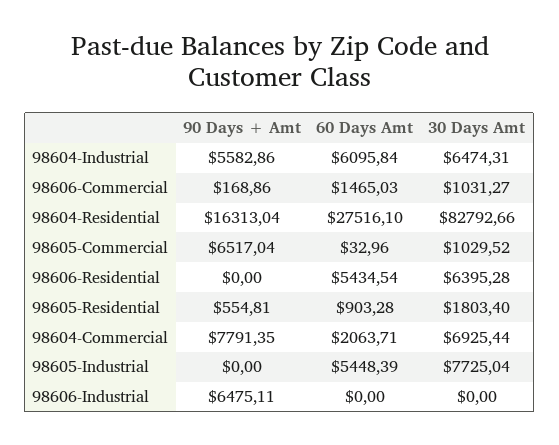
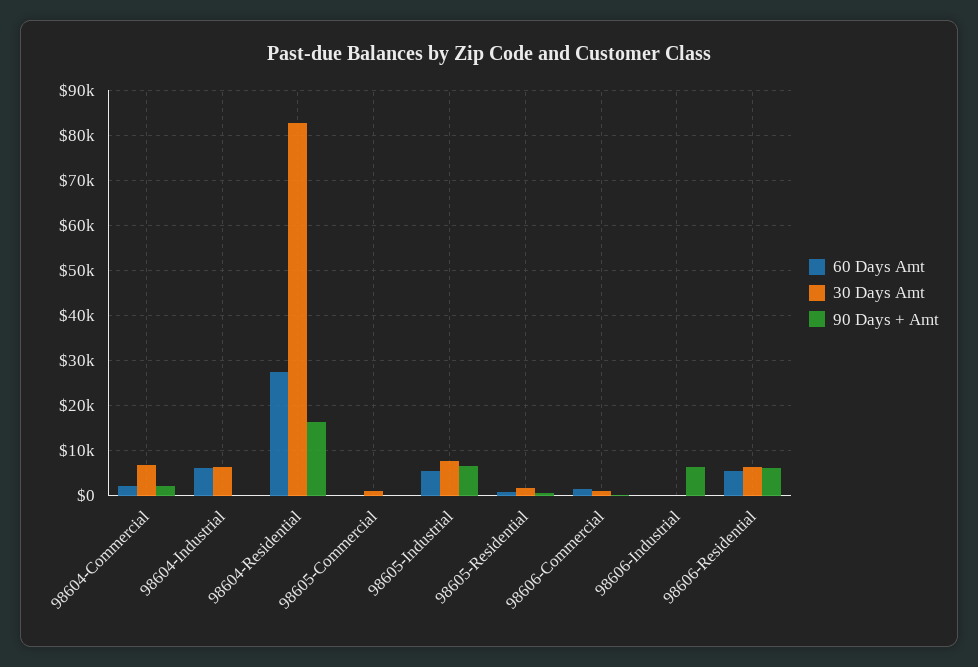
  {
    "90 Days + Amt": {
-     "98604-Industrial": 5582.86,
+     "98604-Industrial": 0,
      "98606-Commercial": 168.86,
      "98604-Residential": 16313.04,
-     "98605-Commercial": 6517.04,
+     "98605-Commercial": 0,
-     "98606-Residential": 0,
+     "98606-Residential": 6000,
      "98605-Residential": 554.81,
-     "98604-Commercial": 7791.35,
+     "98604-Commercial": 2000,
-     "98605-Industrial": 0,
+     "98605-Industrial": 6000,
      "98606-Industrial": 6475.11
    },
    "60 Days Amt": {
      "98604-Industrial": 6095.84,
      "98606-Commercial": 1465.03,
      "98604-Residential": 27516.1,
      "98605-Commercial": 32.96,
      "98606-Residential": 5434.54,
      "98605-Residential": 903.28,
      "98604-Commercial": 2063.71,
      "98605-Industrial": 5448.39,
      "98606-Industrial": 0
    },
    "30 Days Amt": {
      "98604-Industrial": 6474.31,
      "98606-Commercial": 1031.27,
      "98604-Residential": 82792.66,
      "98605-Commercial": 1029.52,
      "98606-Residential": 6395.28,
      "98605-Residential": 1803.4,
      "98604-Commercial": 6925.44,
      "98605-Industrial": 7725.04,
      "98606-Industrial": 0
    }
  }

